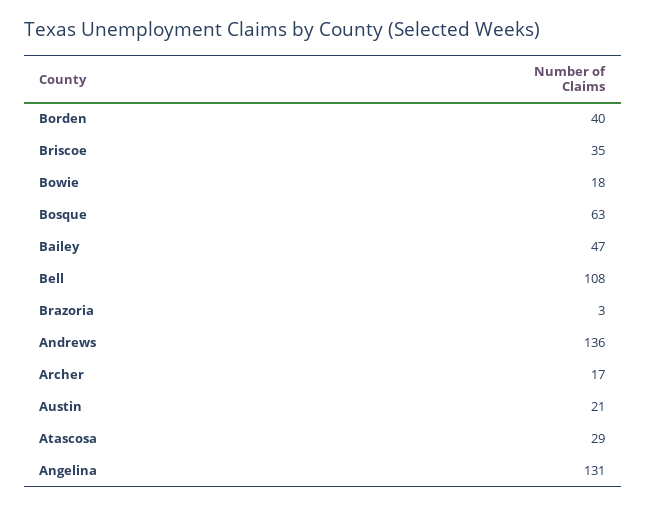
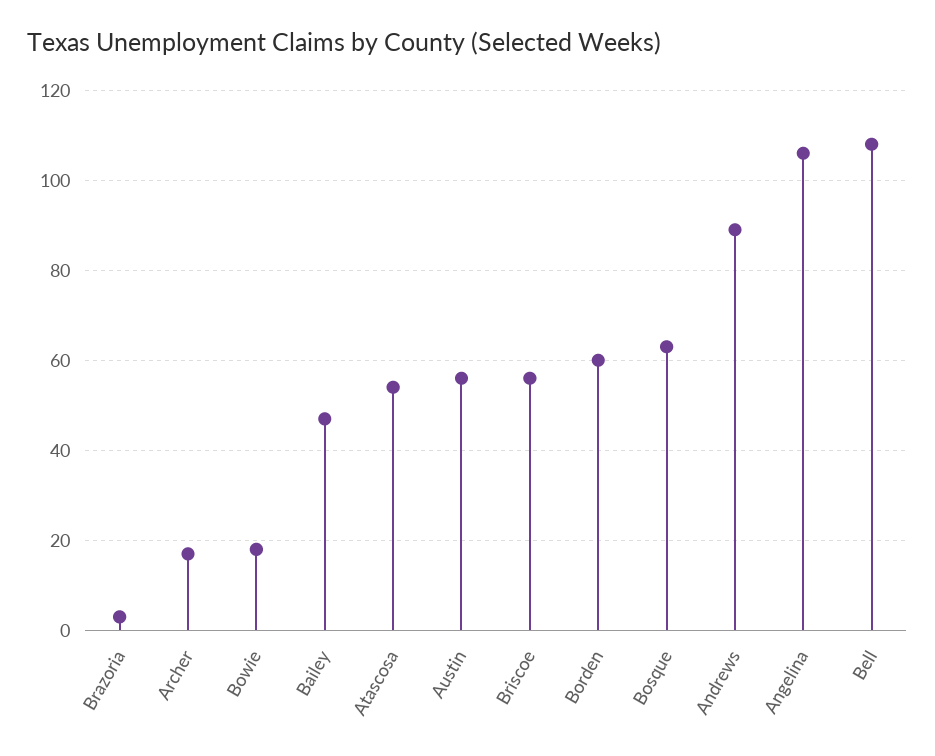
  {
-   "Borden": 40,
+   "Borden": 60,
-   "Briscoe": 35,
+   "Briscoe": 55,
    "Bowie": 18,
    "Bosque": 63,
    "Bailey": 47,
    "Bell": 108,
    "Brazoria": 3,
-   "Andrews": 136,
+   "Andrews": 90,
    "Archer": 17,
-   "Austin": 21,
+   "Austin": 55,
-   "Atascosa": 29,
+   "Atascosa": 55,
-   "Angelina": 131
+   "Angelina": 105
  }

